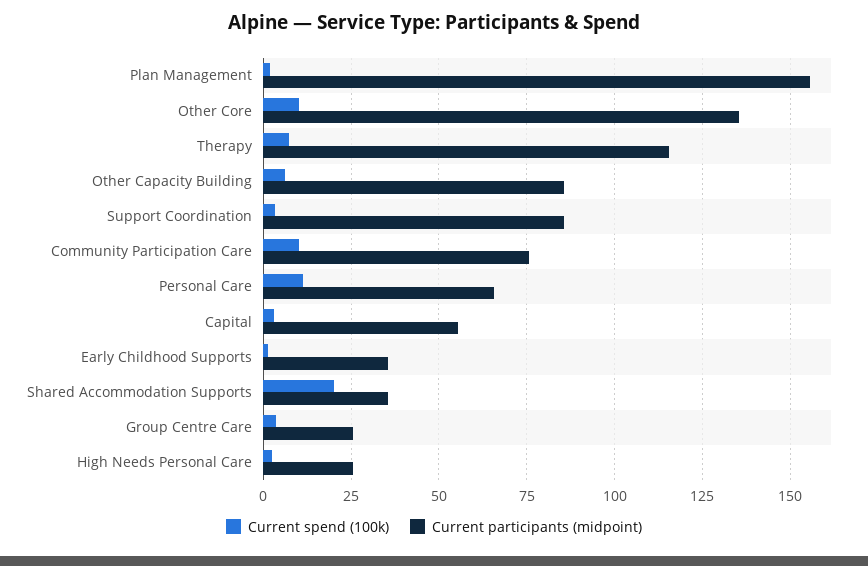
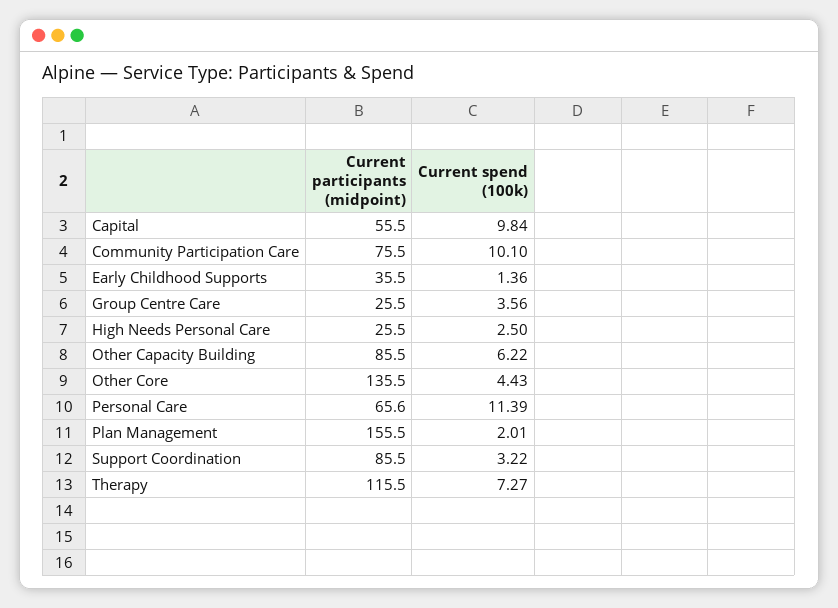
  {
    "Current spend (100k)": {
      "Plan Management": 2.01,
-     "Other Core": 10,
+     "Other Core": 4.43,
      "Therapy": 7.27,
      "Other Capacity Building": 6.22,
      "Support Coordination": 3.22,
      "Community Participation Care": 10.1,
      "Personal Care": 11.39,
-     "Capital": 2.5,
+     "Capital": 9.84,
      "Early Childhood Supports": 1.36,
-     "Shared Accommodation Supports": 20,
      "Group Centre Care": 3.56,
      "High Needs Personal Care": 2.5
    },
    "Current participants (midpoint)": {
      "Plan Management": 155.5,
      "Other Core": 135.5,
      "Therapy": 115.5,
      "Other Capacity Building": 85.5,
      "Support Coordination": 85.5,
      "Community Participation Care": 75.5,
      "Personal Care": 65.6,
      "Capital": 55.5,
      "Early Childhood Supports": 35.5,
-     "Shared Accommodation Supports": 35,
      "Group Centre Care": 25.5,
      "High Needs Personal Care": 25.5
    }
  }

